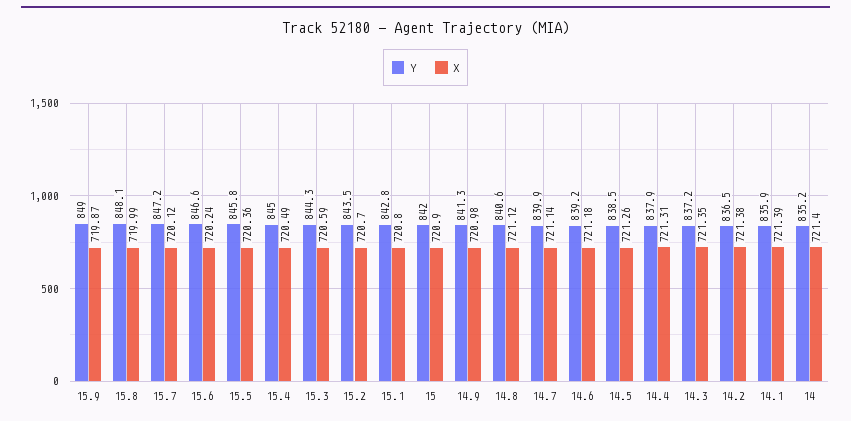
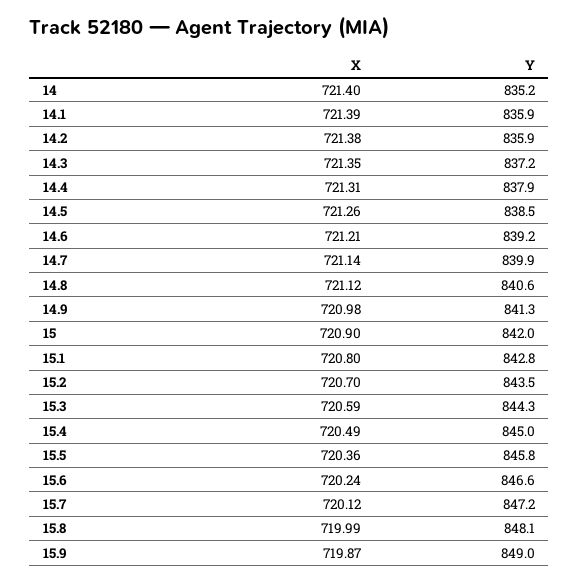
  {
    "Y": {
      "15.9": 849,
      "15.8": 848.1,
      "15.7": 847.2,
      "15.6": 846.6,
      "15.5": 845.8,
      "15.4": 845,
      "15.3": 844.3,
      "15.2": 843.5,
      "15.1": 842.8,
      "15": 842,
      "14.9": 841.3,
      "14.8": 840.6,
      "14.7": 839.9,
      "14.6": 839.2,
      "14.5": 838.5,
      "14.4": 837.9,
      "14.3": 837.2,
-     "14.2": 836.5,
+     "14.2": 835.9,
      "14.1": 835.9,
      "14": 835.2
    },
    "X": {
      "15.9": 719.87,
      "15.8": 719.99,
      "15.7": 720.12,
      "15.6": 720.24,
      "15.5": 720.36,
      "15.4": 720.49,
      "15.3": 720.59,
      "15.2": 720.7,
      "15.1": 720.8,
      "15": 720.9,
      "14.9": 720.98,
      "14.8": 721.12,
      "14.7": 721.14,
-     "14.6": 721.18,
+     "14.6": 721.21,
      "14.5": 721.26,
      "14.4": 721.31,
      "14.3": 721.35,
      "14.2": 721.38,
      "14.1": 721.39,
      "14": 721.4
    }
  }

